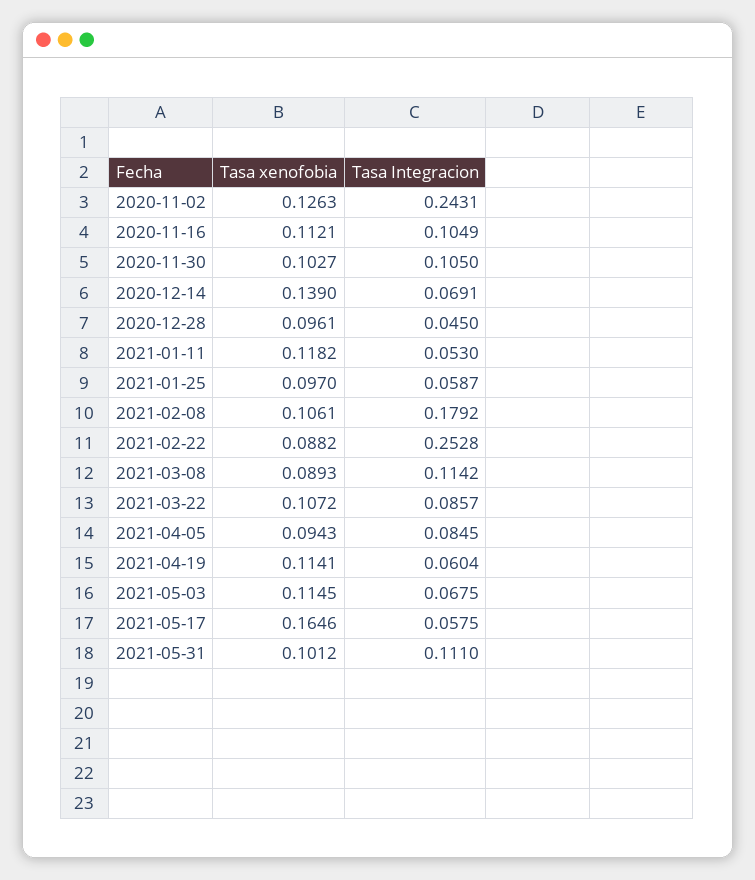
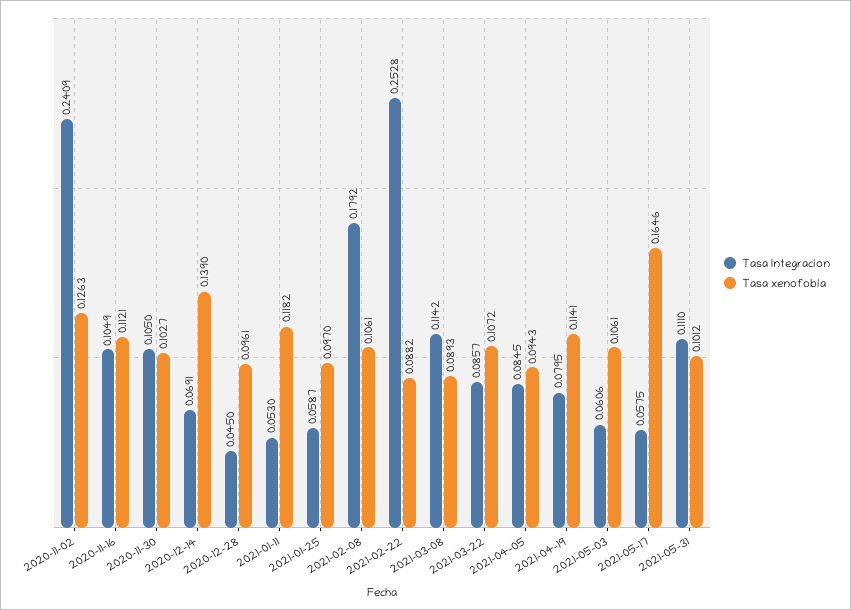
  {
    "Tasa xenofobia": {
      "2020-11-02": 0.1263,
      "2020-11-16": 0.1121,
      "2020-11-30": 0.1027,
      "2020-12-14": 0.139,
      "2020-12-28": 0.0961,
      "2021-01-11": 0.1182,
      "2021-01-25": 0.097,
      "2021-02-08": 0.1061,
      "2021-02-22": 0.0882,
      "2021-03-08": 0.0893,
      "2021-03-22": 0.1072,
      "2021-04-05": 0.0943,
      "2021-04-19": 0.1141,
-     "2021-05-03": 0.1145,
+     "2021-05-03": 0.1061,
      "2021-05-17": 0.1646,
      "2021-05-31": 0.1012
    },
    "Tasa Integracion": {
-     "2020-11-02": 0.2431,
+     "2020-11-02": 0.2409,
      "2020-11-16": 0.1049,
      "2020-11-30": 0.105,
      "2020-12-14": 0.0691,
      "2020-12-28": 0.045,
      "2021-01-11": 0.053,
      "2021-01-25": 0.0587,
      "2021-02-08": 0.1792,
      "2021-02-22": 0.2528,
      "2021-03-08": 0.1142,
      "2021-03-22": 0.0857,
      "2021-04-05": 0.0845,
-     "2021-04-19": 0.0604,
+     "2021-04-19": 0.0795,
-     "2021-05-03": 0.0675,
+     "2021-05-03": 0.0606,
      "2021-05-17": 0.0575,
      "2021-05-31": 0.111
    }
  }

